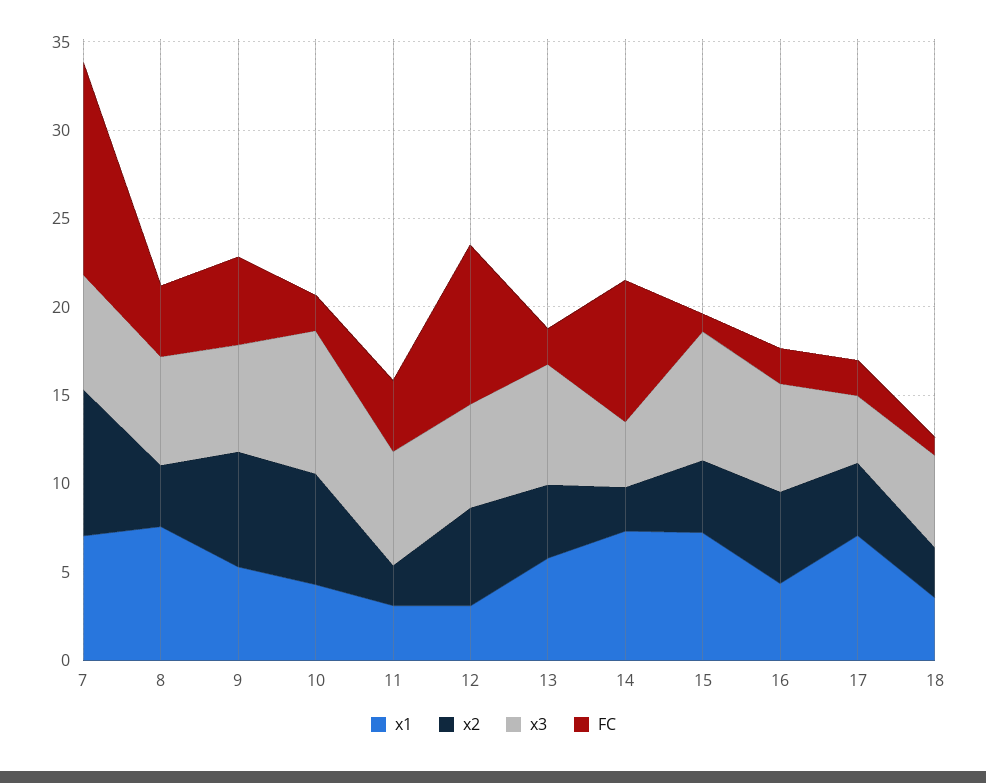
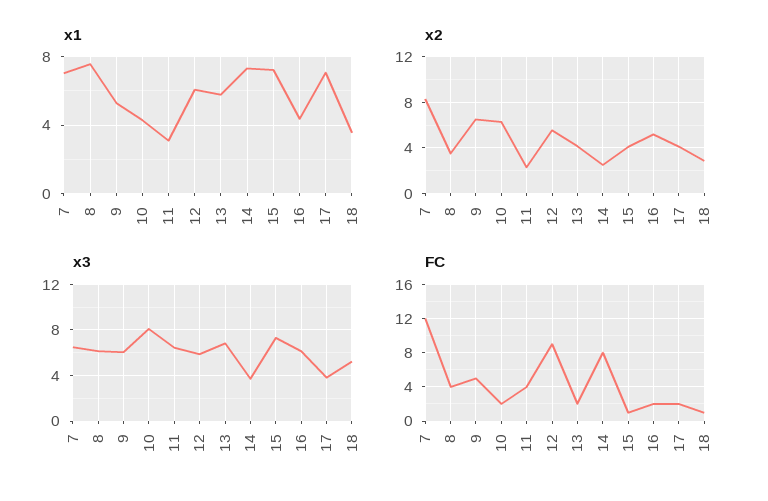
  {
    "x1": {
      "7": 7,
      "8": 7.5,
      "9": 5.5,
      "10": 4.5,
      "11": 3,
-     "12": 3,
+     "12": 6,
      "13": 6,
      "14": 7.5,
      "15": 7,
      "16": 4.5,
      "17": 7,
      "18": 3.5
    },
    "x2": {
      "7": 8,
      "8": 3,
      "9": 7,
      "10": 6,
      "11": 2,
      "12": 6,
      "13": 4,
      "14": 2,
      "15": 4,
      "16": 5,
      "17": 4,
      "18": 3
    },
    "x3": {
      "7": 6,
      "8": 6,
      "9": 6,
      "10": 8,
      "11": 6,
      "12": 6,
      "13": 7,
      "14": 4,
      "15": 7,
      "16": 6,
      "17": 4,
      "18": 5
    },
    "FC": {
      "7": 12,
      "8": 4,
      "9": 5,
      "10": 2,
      "11": 4,
      "12": 9,
      "13": 2,
      "14": 8,
      "15": 1,
      "16": 2,
      "17": 2,
      "18": 1
    }
  }

